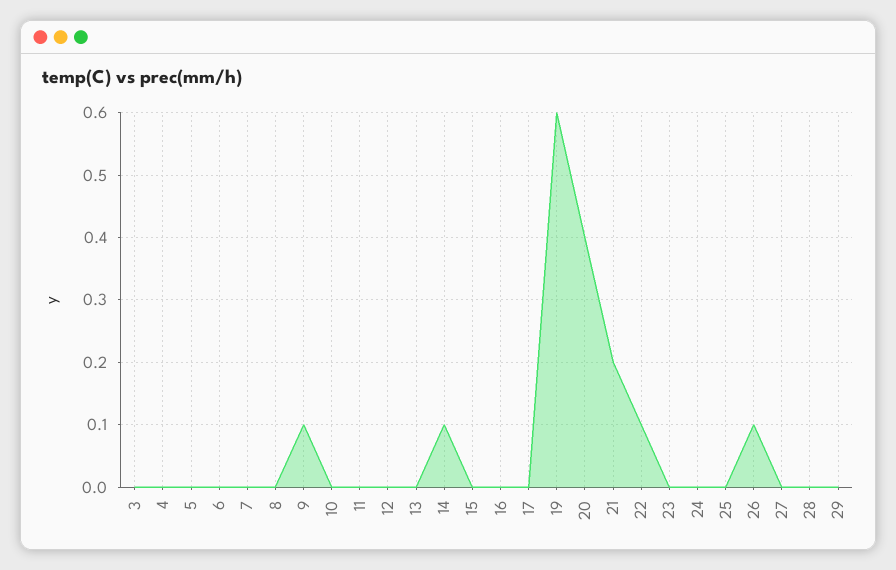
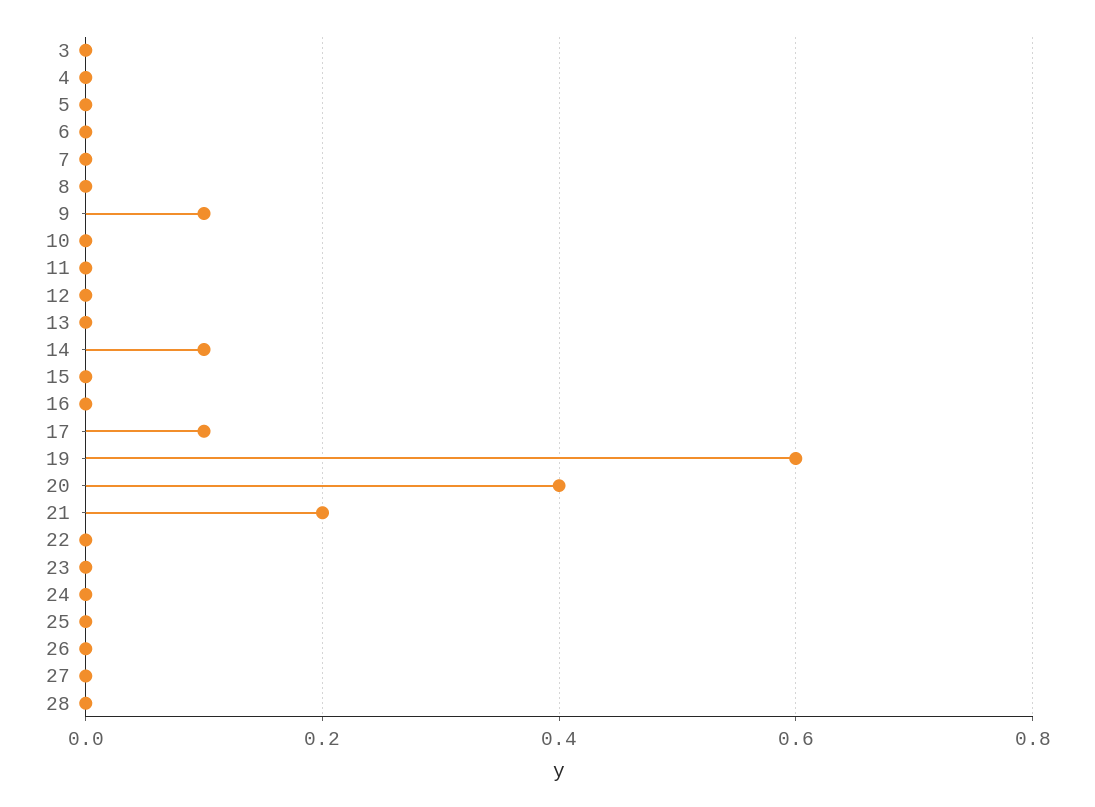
  {
    "3": 0,
    "4": 0,
    "5": 0,
    "6": 0,
    "7": 0,
    "8": 0,
    "9": 0.1,
    "10": 0,
    "11": 0,
    "12": 0,
    "13": 0,
    "14": 0.1,
    "15": 0,
    "16": 0,
-   "17": 0,
+   "17": 0.1,
    "19": 0.6,
    "20": 0.4,
    "21": 0.2,
-   "22": 0.1,
+   "22": 0,
    "23": 0,
    "24": 0,
    "25": 0,
-   "26": 0.1,
+   "26": 0,
    "27": 0,
-   "28": 0,
+   "28": 0
-   "29": 0
  }

